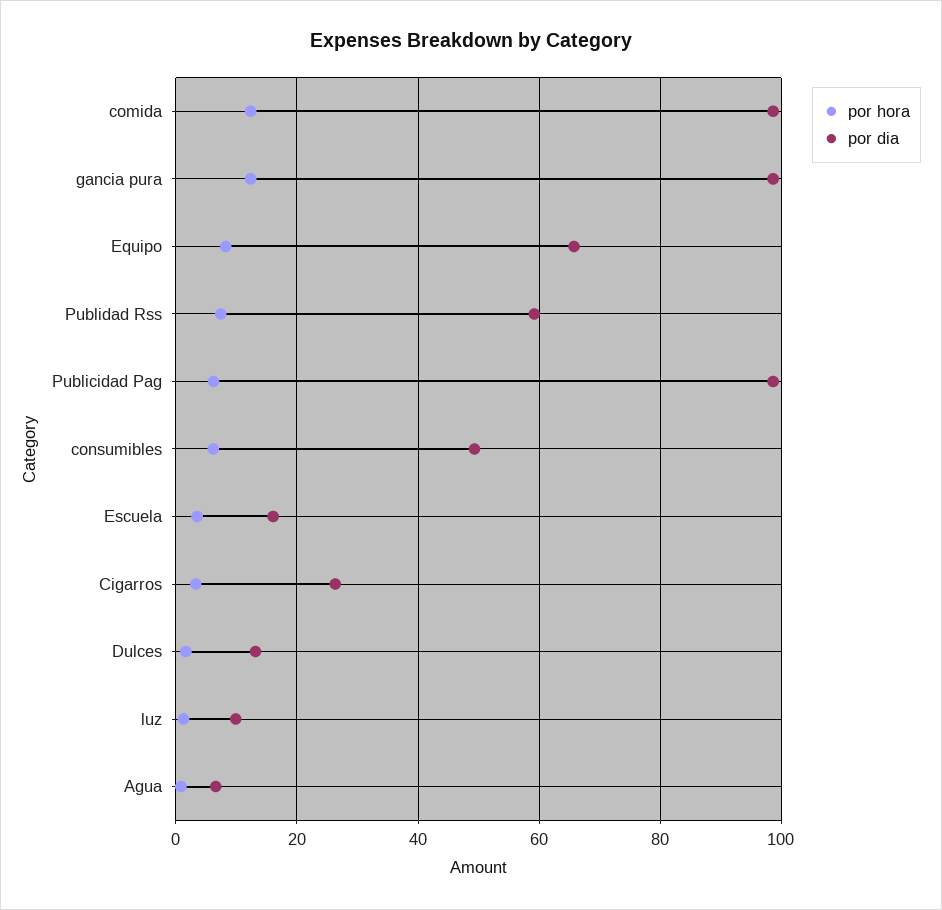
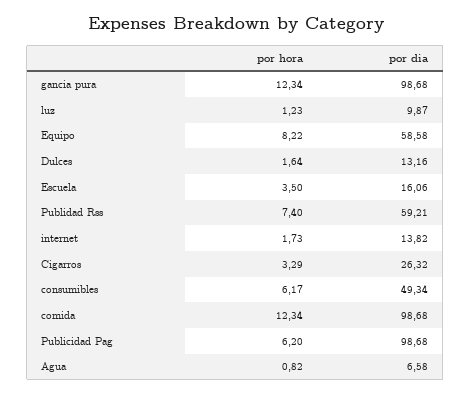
  {
    "por hora": {
      "comida": 12.34,
      "gancia pura": 12.34,
      "Equipo": 8.22,
      "Publidad Rss": 7.4,
      "Publicidad Pag": 6.2,
      "consumibles": 6.17,
      "Escuela": 3.5,
      "Cigarros": 3.29,
      "Dulces": 1.64,
      "luz": 1.23,
-     "Agua": 0.82
+     "Agua": 0.82,
+     "internet": 1.73
    },
    "por dia": {
      "comida": 98.68,
      "gancia pura": 98.68,
-     "Equipo": 66,
+     "Equipo": 58.58,
      "Publidad Rss": 59.21,
      "Publicidad Pag": 98.68,
      "consumibles": 49.34,
      "Escuela": 16.06,
      "Cigarros": 26.32,
      "Dulces": 13.16,
      "luz": 9.87,
-     "Agua": 6.58
+     "Agua": 6.58,
+     "internet": 13.82
    }
  }

